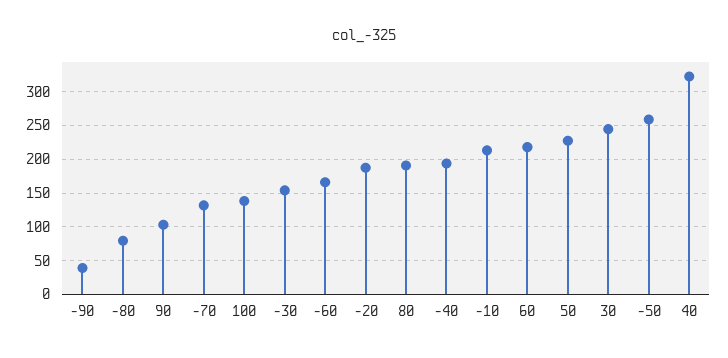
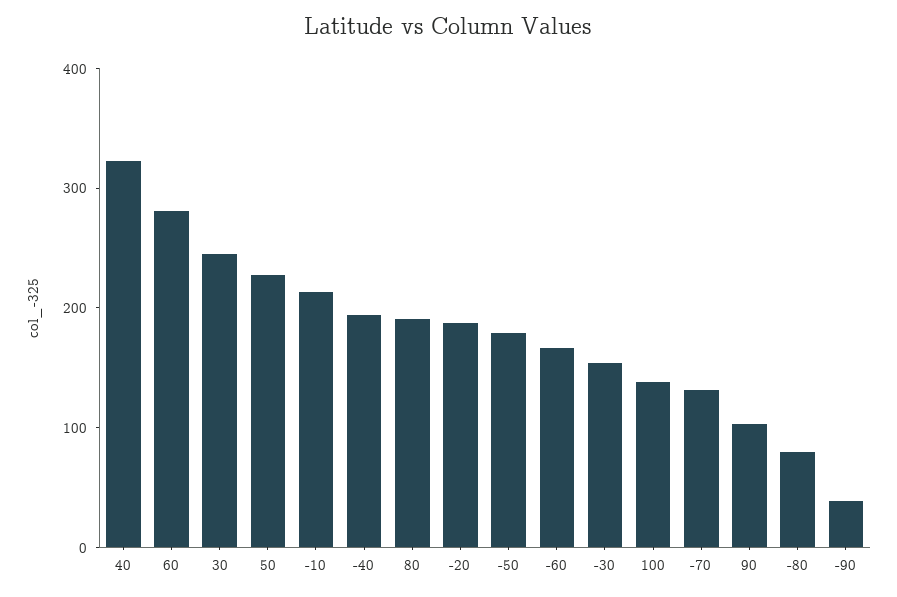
  {
    "-90": 40,
    "-80": 80,
    "90": 100,
    "-70": 130,
    "100": 140,
    "-30": 150,
    "-60": 170,
    "-20": 190,
    "80": 190,
    "-40": 190,
    "-10": 210,
-   "60": 220,
+   "60": 280,
    "50": 230,
    "30": 240,
-   "-50": 260,
+   "-50": 180,
    "40": 320
  }

